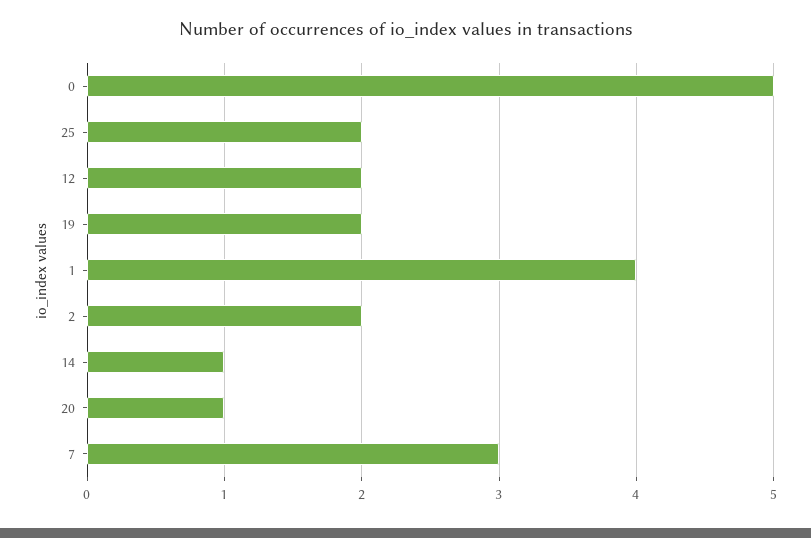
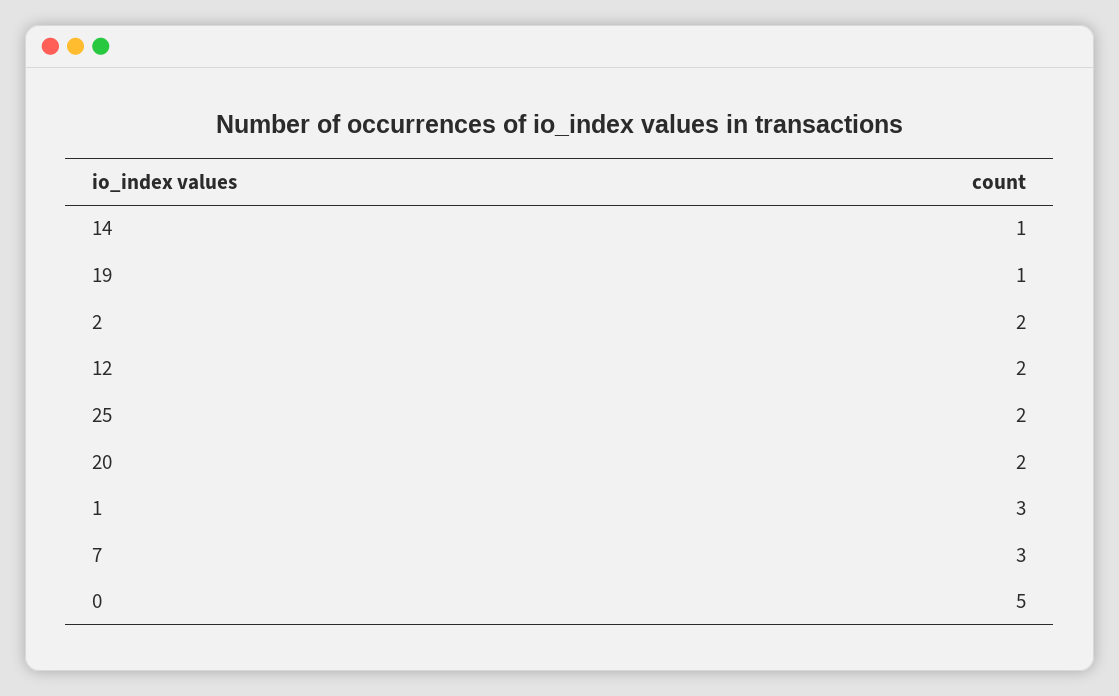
  {
    "0": 5,
    "25": 2,
    "12": 2,
-   "19": 2,
+   "19": 1,
-   "1": 4,
+   "1": 3,
    "2": 2,
    "14": 1,
-   "20": 1,
+   "20": 2,
    "7": 3
  }

